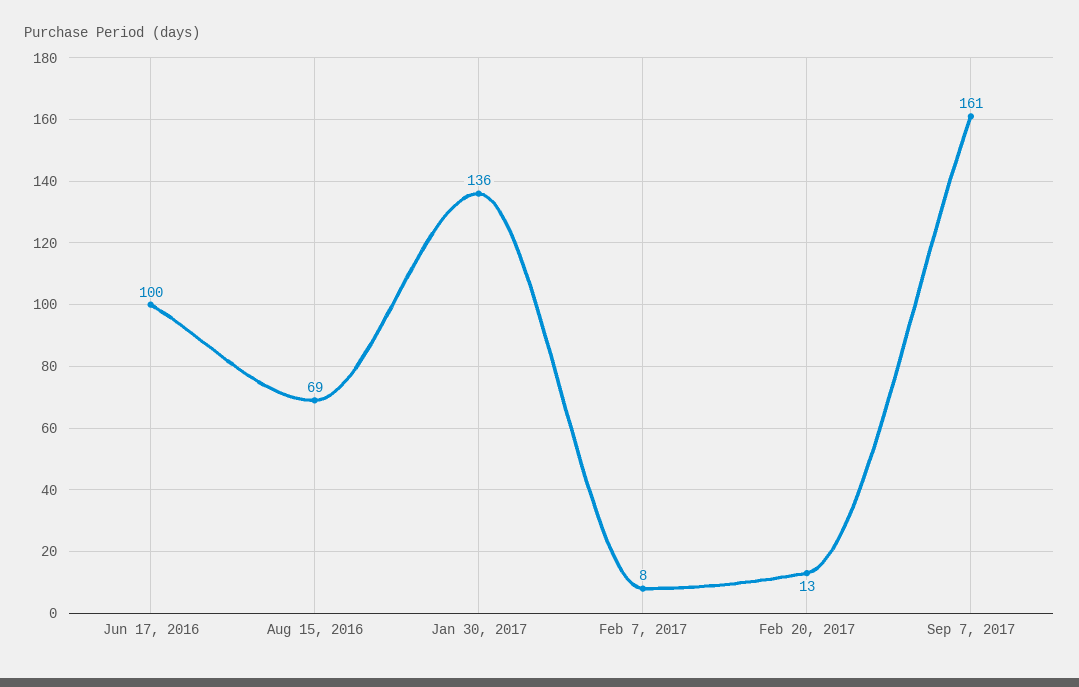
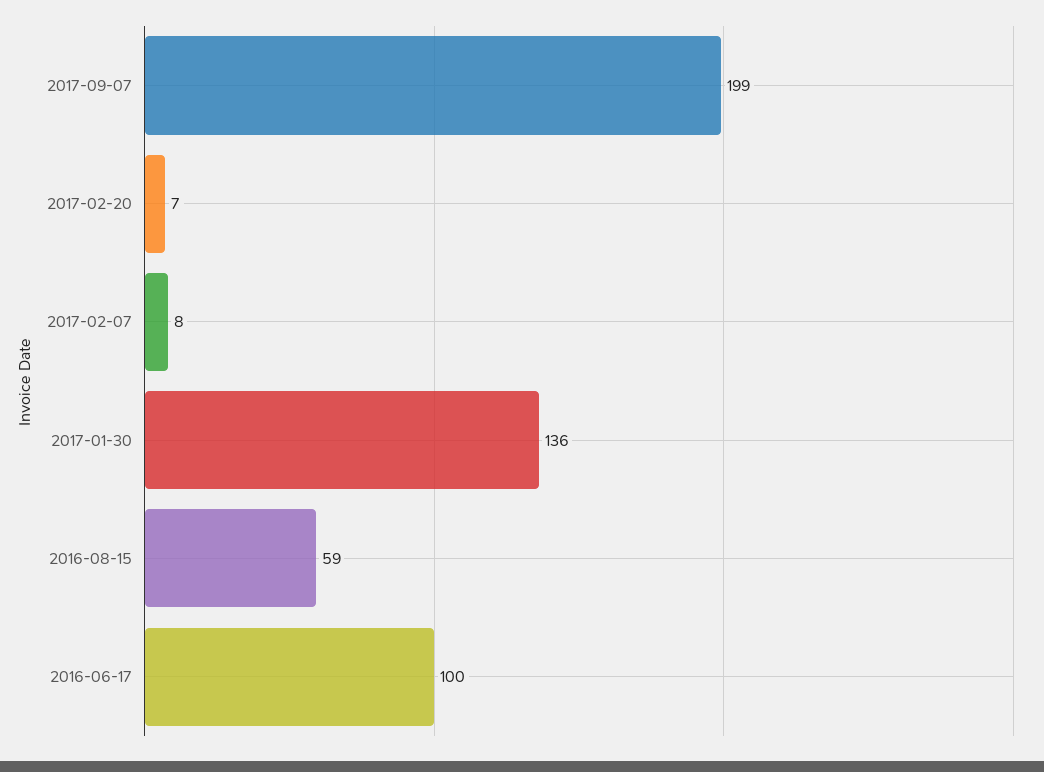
  {
    "Jun 17, 2016": 100,
-   "Aug 15, 2016": 69,
+   "Aug 15, 2016": 59,
    "Jan 30, 2017": 136,
    "Feb 7, 2017": 8,
-   "Feb 20, 2017": 13,
+   "Feb 20, 2017": 7,
-   "Sep 7, 2017": 161
+   "Sep 7, 2017": 199
  }

